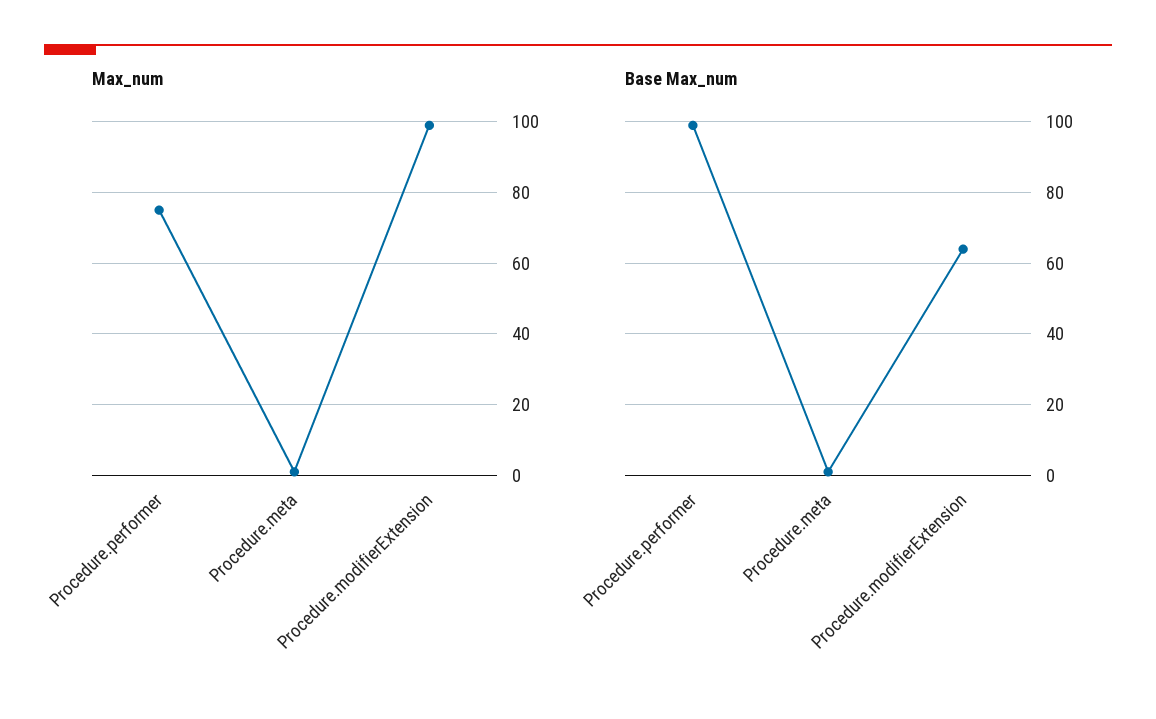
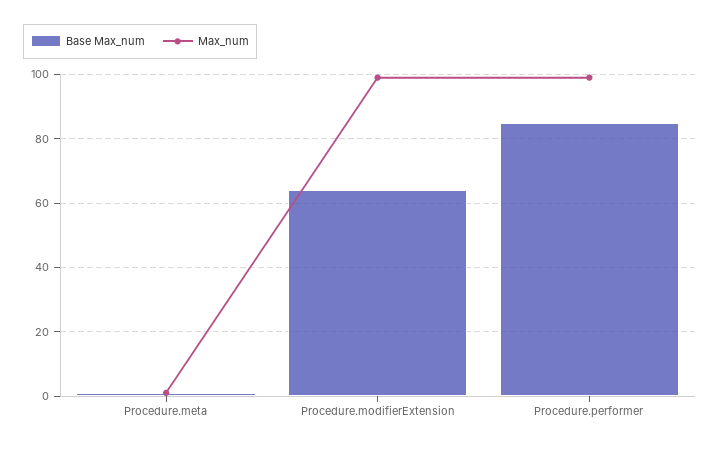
  {
    "Max_num": {
-     "Procedure.performer": 75,
+     "Procedure.performer": 100,
      "Procedure.meta": 0,
      "Procedure.modifierExtension": 100
    },
    "Base Max_num": {
-     "Procedure.performer": 100,
+     "Procedure.performer": 85,
      "Procedure.meta": 0,
      "Procedure.modifierExtension": 65
    }
  }

